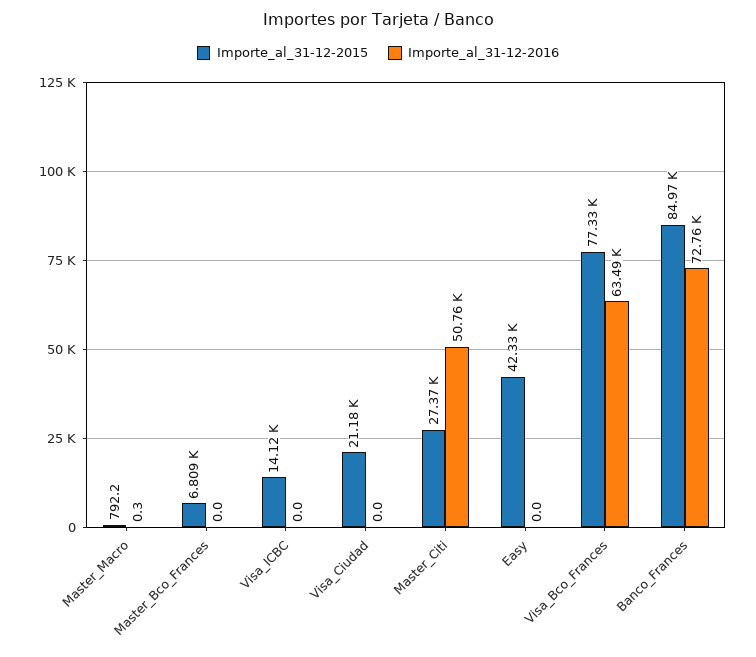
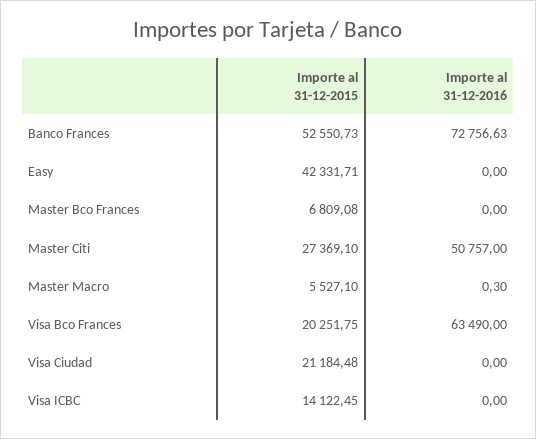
  {
    "Importe_al_31-12-2015": {
-     "Master_Macro": 792.2,
+     "Master_Macro": 5527.1,
      "Master_Bco_Frances": 6809.08,
      "Visa_ICBC": 14122.45,
      "Visa_Ciudad": 21184.48,
      "Master_Citi": 27369.1,
      "Easy": 42331.71,
-     "Visa_Bco_Frances": 77330,
+     "Visa_Bco_Frances": 20251.75,
-     "Banco_Frances": 84970
+     "Banco_Frances": 52550.73
    },
    "Importe_al_31-12-2016": {
      "Master_Macro": 0.3,
      "Master_Bco_Frances": 0,
      "Visa_ICBC": 0,
      "Visa_Ciudad": 0,
      "Master_Citi": 50757,
      "Easy": 0,
      "Visa_Bco_Frances": 63490,
      "Banco_Frances": 72756.63
    }
  }

